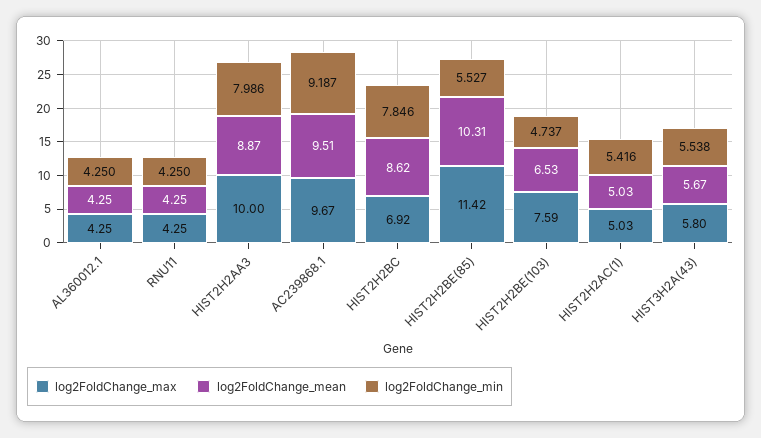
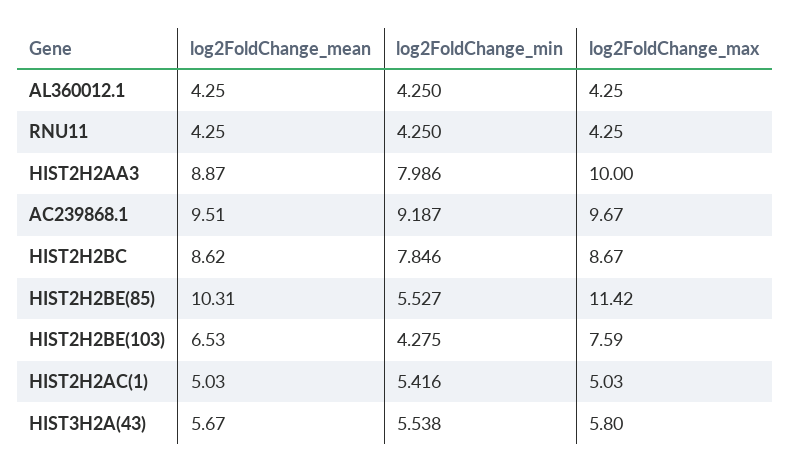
  {
    "log2FoldChange_max": {
      "AL360012.1": 4.25,
      "RNU11": 4.25,
      "HIST2H2AA3": 10,
      "AC239868.1": 9.67,
-     "HIST2H2BC": 6.92,
+     "HIST2H2BC": 8.67,
      "HIST2H2BE(85)": 11.42,
      "HIST2H2BE(103)": 7.59,
      "HIST2H2AC(1)": 5.03,
      "HIST3H2A(43)": 5.8
    },
    "log2FoldChange_mean": {
      "AL360012.1": 4.25,
      "RNU11": 4.25,
      "HIST2H2AA3": 8.87,
      "AC239868.1": 9.51,
      "HIST2H2BC": 8.62,
      "HIST2H2BE(85)": 10.31,
      "HIST2H2BE(103)": 6.53,
      "HIST2H2AC(1)": 5.03,
      "HIST3H2A(43)": 5.67
    },
    "log2FoldChange_min": {
      "AL360012.1": 4.25,
      "RNU11": 4.25,
      "HIST2H2AA3": 7.986,
      "AC239868.1": 9.187,
      "HIST2H2BC": 7.846,
      "HIST2H2BE(85)": 5.527,
-     "HIST2H2BE(103)": 4.737,
+     "HIST2H2BE(103)": 4.275,
      "HIST2H2AC(1)": 5.416,
      "HIST3H2A(43)": 5.538
    }
  }

